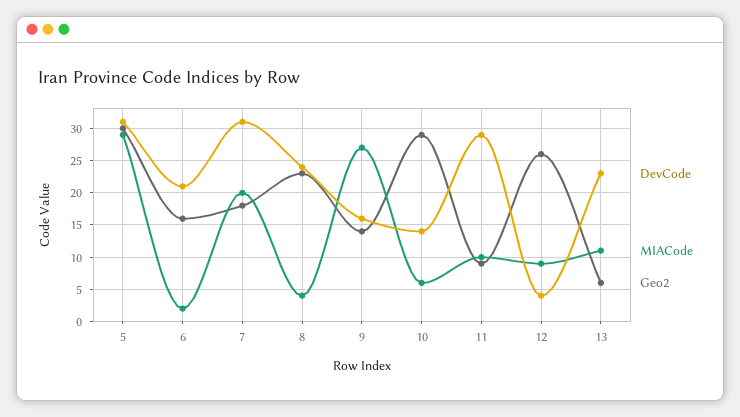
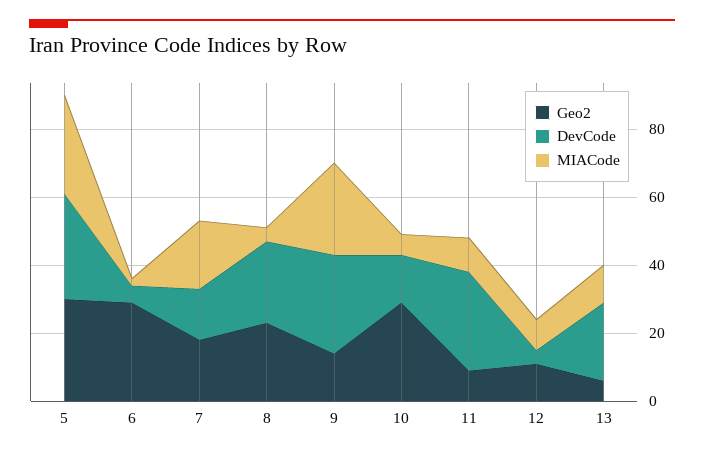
  {
    "DevCode": {
      "5": 31,
-     "6": 21,
+     "6": 5,
-     "7": 31,
+     "7": 15,
      "8": 24,
-     "9": 16,
+     "9": 30,
      "10": 14,
      "11": 29,
      "12": 4,
      "13": 23
    },
    "MIACode": {
      "5": 29,
      "6": 2,
      "7": 20,
      "8": 4,
      "9": 27,
      "10": 6,
      "11": 10,
      "12": 9,
      "13": 11
    },
    "Geo2": {
      "5": 30,
-     "6": 16,
+     "6": 30,
      "7": 18,
      "8": 23,
      "9": 14,
      "10": 29,
      "11": 9,
-     "12": 26,
+     "12": 10,
      "13": 6
    }
  }

